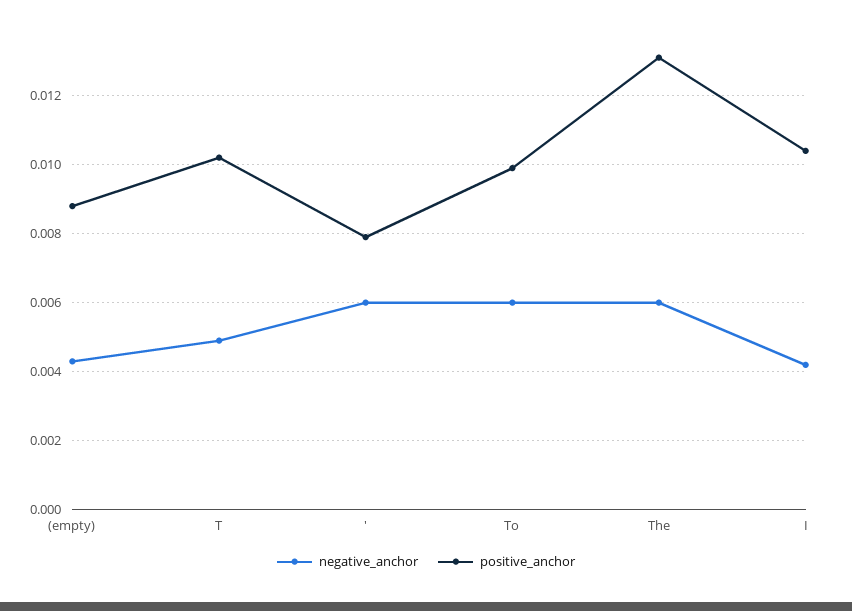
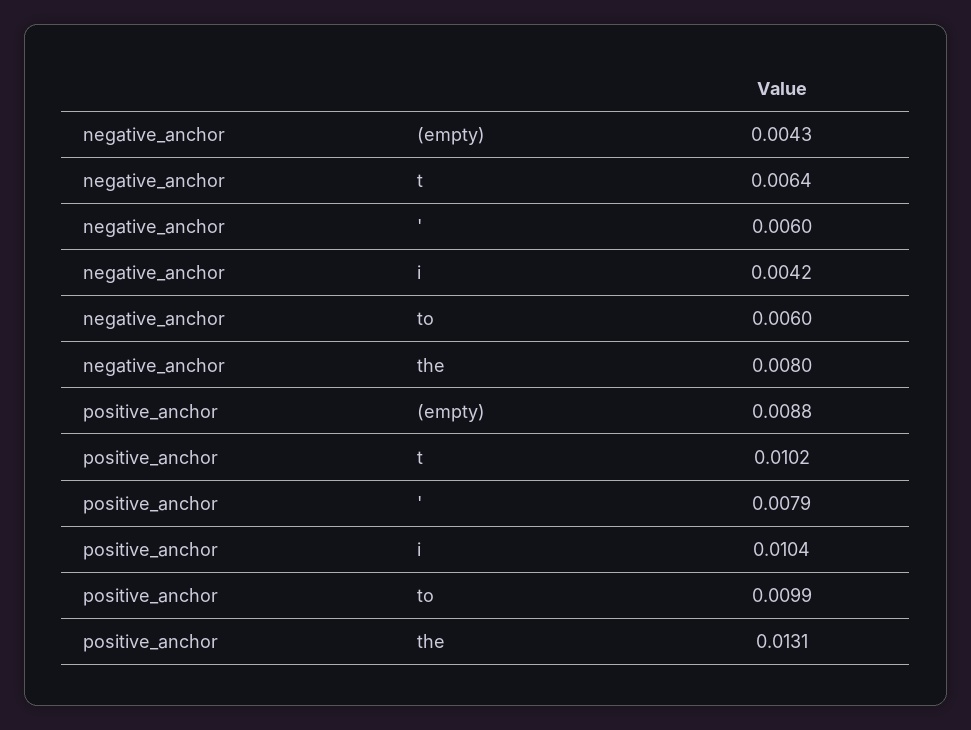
  {
    "negative_anchor": {
      "(empty)": 0.0043,
-     "T": 0.005,
+     "T": 0.0064,
      "'": 0.006,
      "To": 0.006,
-     "The": 0.006,
+     "The": 0.008,
      "I": 0.0042
    },
    "positive_anchor": {
      "(empty)": 0.0088,
      "T": 0.0102,
      "'": 0.0079,
      "To": 0.0099,
      "The": 0.0131,
      "I": 0.0104
    }
  }

